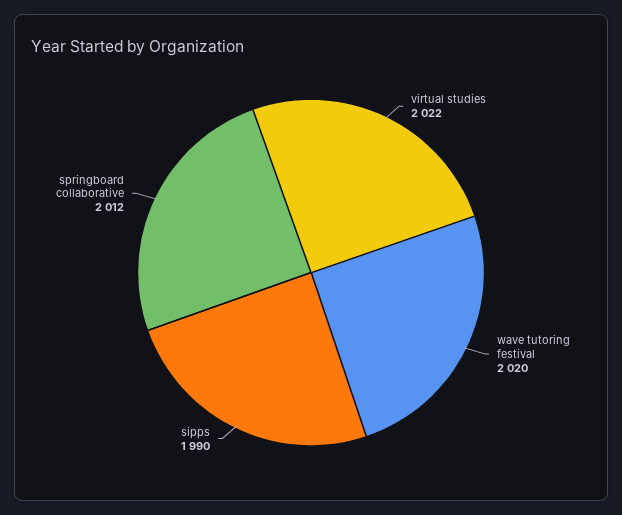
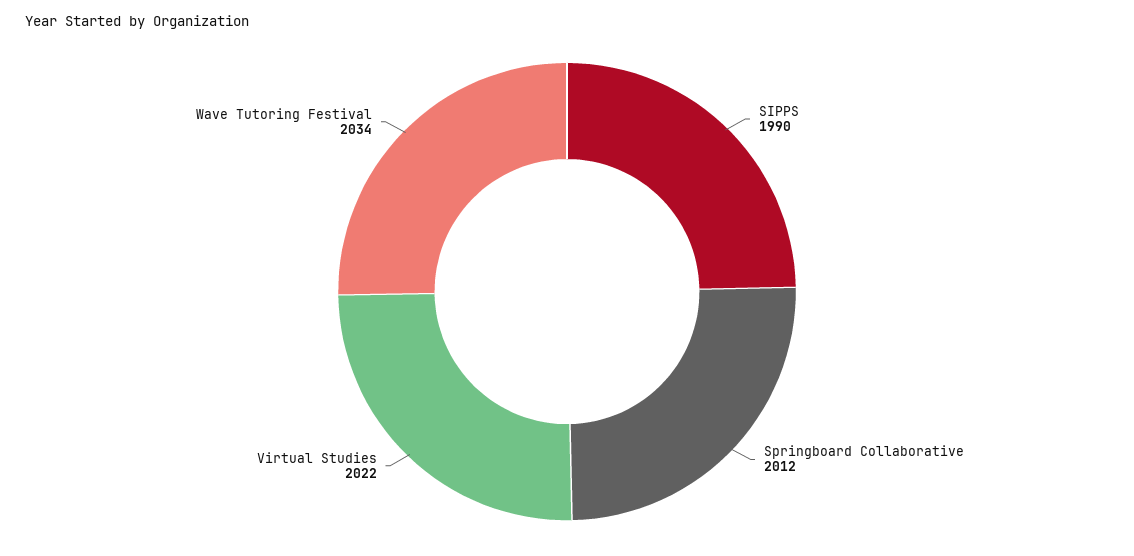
  {
    "virtual studies": 2022,
-   "wave tutoring festival": 2020,
+   "wave tutoring festival": 2034,
    "sipps": 1990,
    "springboard collaborative": 2012
  }

